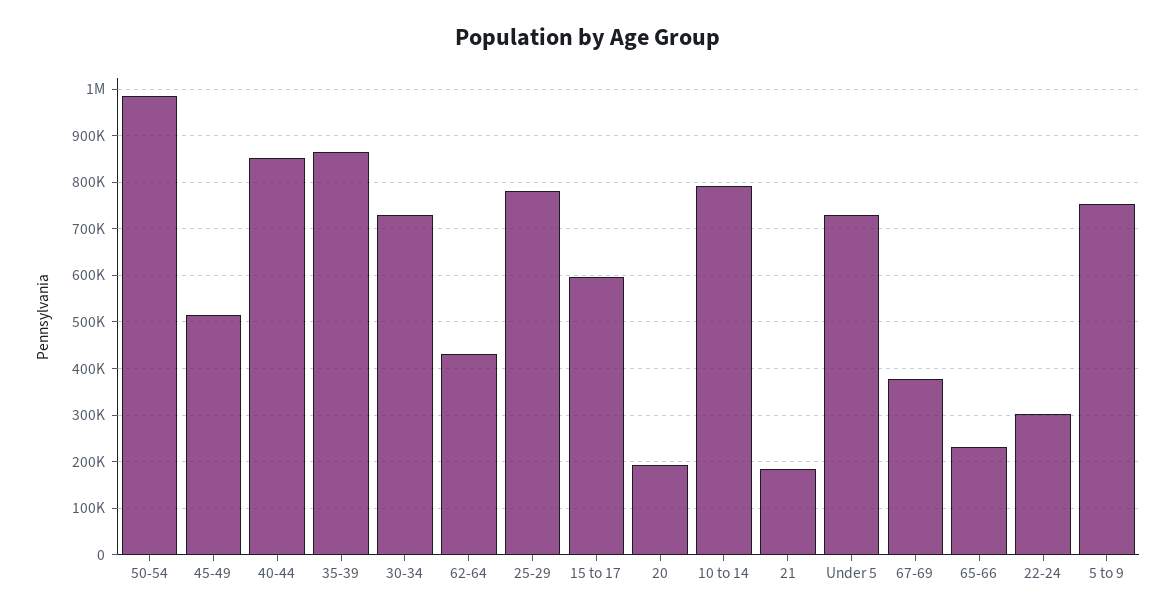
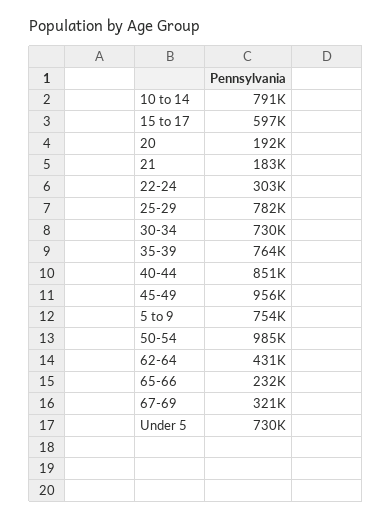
  {
    "50-54": 985000,
-   "45-49": 520000,
+   "45-49": 956000,
    "40-44": 851000,
-   "35-39": 860000,
+   "35-39": 764000,
    "30-34": 730000,
    "62-64": 431000,
    "25-29": 782000,
    "15 to 17": 597000,
    "20": 192000,
    "10 to 14": 791000,
    "21": 183000,
    "Under 5": 730000,
-   "67-69": 380000,
+   "67-69": 321000,
    "65-66": 232000,
    "22-24": 303000,
    "5 to 9": 754000
  }

